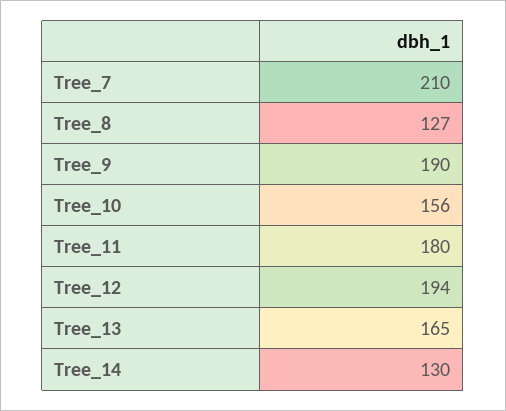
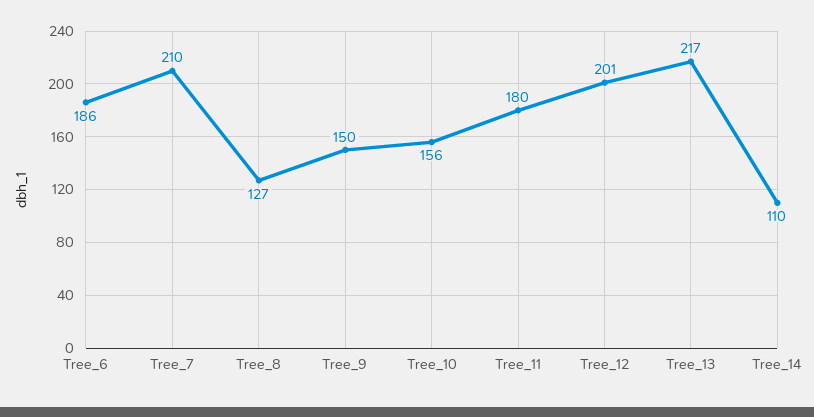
  {
    "Tree_7": 210,
    "Tree_8": 127,
-   "Tree_9": 190,
+   "Tree_9": 150,
    "Tree_10": 156,
    "Tree_11": 180,
-   "Tree_12": 194,
+   "Tree_12": 201,
-   "Tree_13": 165,
+   "Tree_13": 217,
-   "Tree_14": 130
+   "Tree_14": 110,
+   "Tree_6": 186
  }

